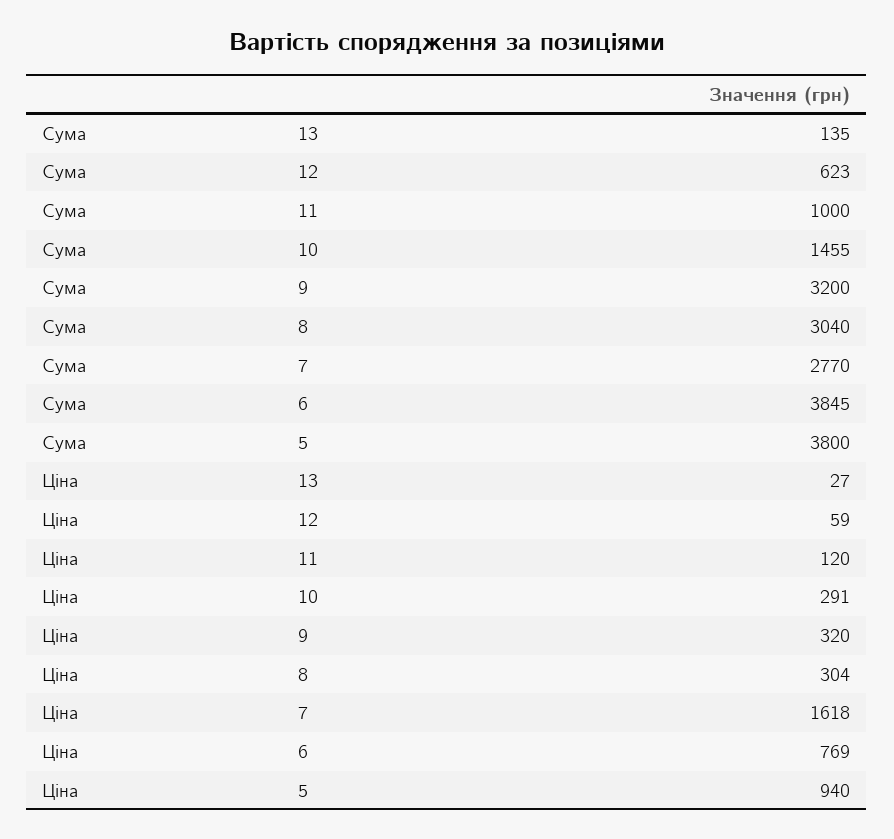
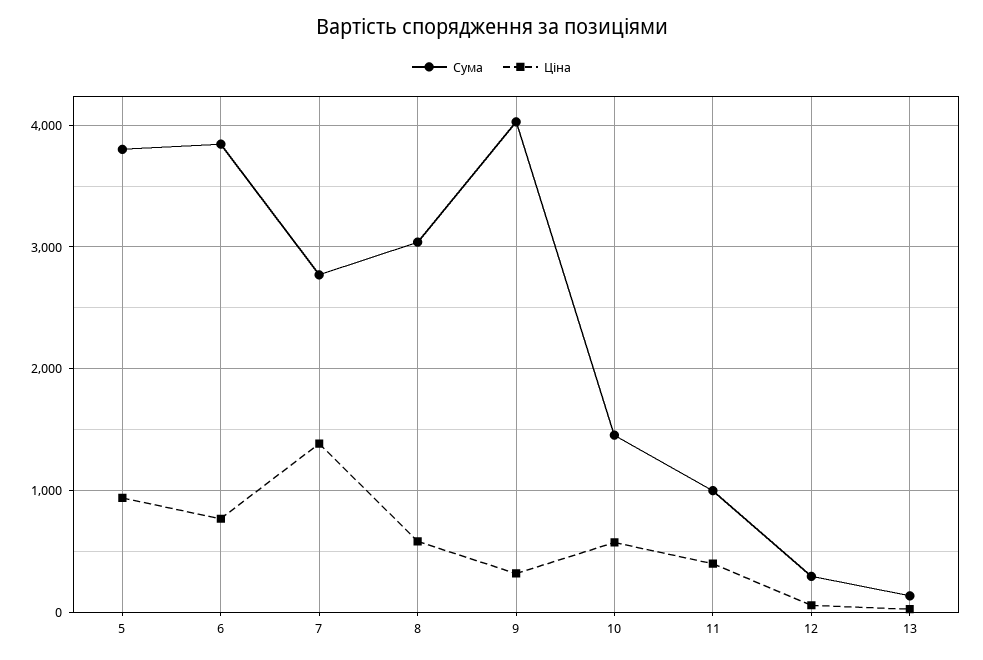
  {
    "Сума": {
      "13": 135,
-     "12": 623,
+     "12": 300,
      "11": 1000,
      "10": 1455,
-     "9": 3200,
+     "9": 4000,
      "8": 3040,
      "7": 2770,
      "6": 3845,
      "5": 3800
    },
    "Ціна": {
      "13": 27,
      "12": 59,
-     "11": 120,
+     "11": 400,
-     "10": 291,
+     "10": 600,
      "9": 320,
-     "8": 304,
+     "8": 600,
-     "7": 1618,
+     "7": 1400,
      "6": 769,
      "5": 940
    }
  }

